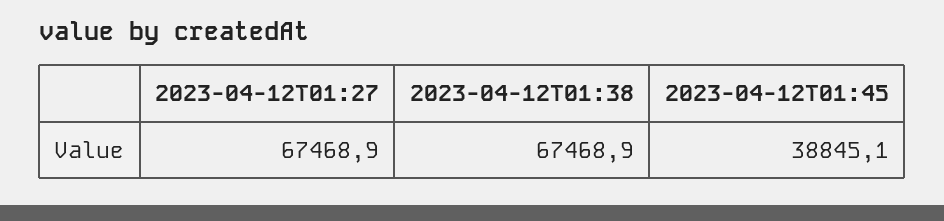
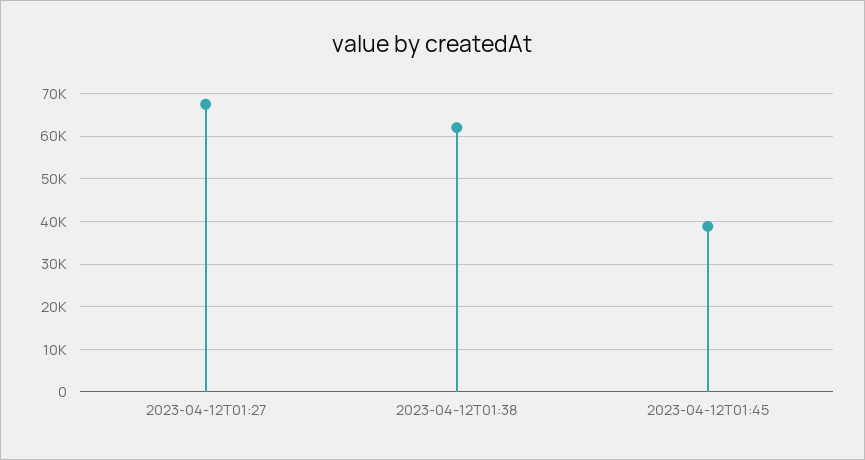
  {
    "2023-04-12T01:27": 67468.9,
-   "2023-04-12T01:38": 67468.9,
+   "2023-04-12T01:38": 62000,
    "2023-04-12T01:45": 38845.1
  }

